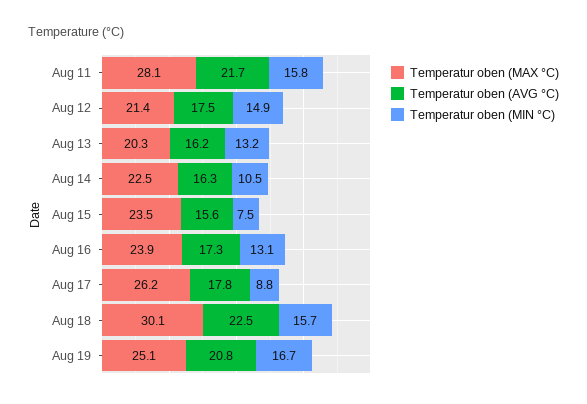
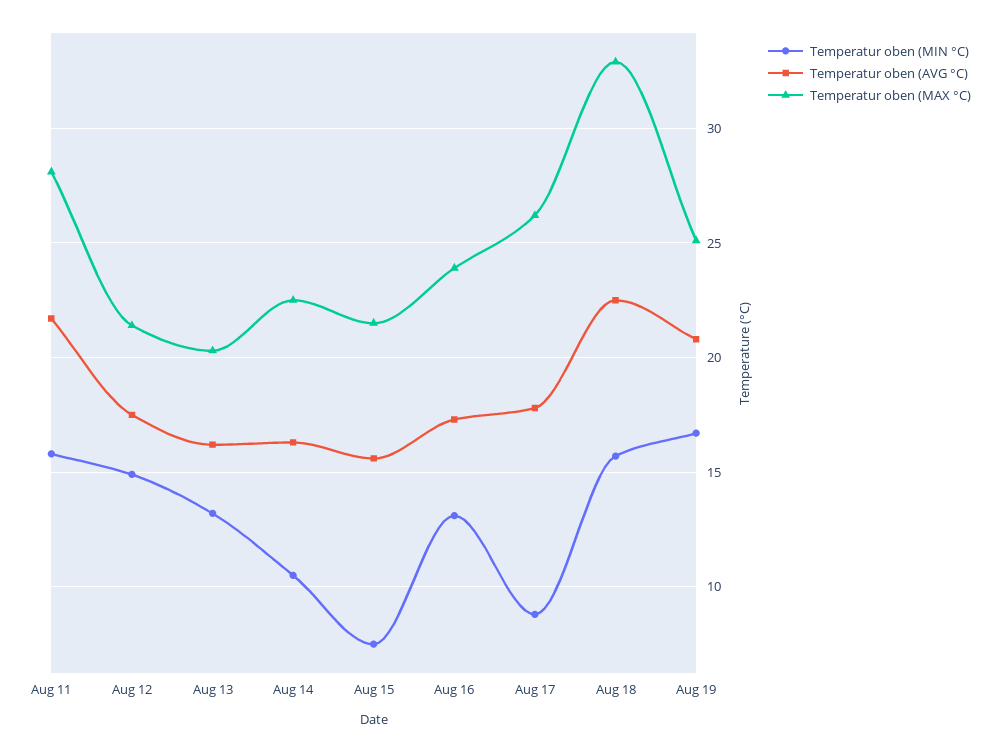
  {
    "Temperatur oben (MAX °C)": {
      "Aug 11": 28.1,
      "Aug 12": 21.4,
      "Aug 13": 20.3,
      "Aug 14": 22.5,
-     "Aug 15": 23.5,
+     "Aug 15": 21.5,
      "Aug 16": 23.9,
      "Aug 17": 26.2,
-     "Aug 18": 30.1,
+     "Aug 18": 33,
      "Aug 19": 25.1
    },
    "Temperatur oben (AVG °C)": {
      "Aug 11": 21.7,
      "Aug 12": 17.5,
      "Aug 13": 16.2,
      "Aug 14": 16.3,
      "Aug 15": 15.6,
      "Aug 16": 17.3,
      "Aug 17": 17.8,
      "Aug 18": 22.5,
      "Aug 19": 20.8
    },
    "Temperatur oben (MIN °C)": {
      "Aug 11": 15.8,
      "Aug 12": 14.9,
      "Aug 13": 13.2,
      "Aug 14": 10.5,
      "Aug 15": 7.5,
      "Aug 16": 13.1,
      "Aug 17": 8.8,
      "Aug 18": 15.7,
      "Aug 19": 16.7
    }
  }

